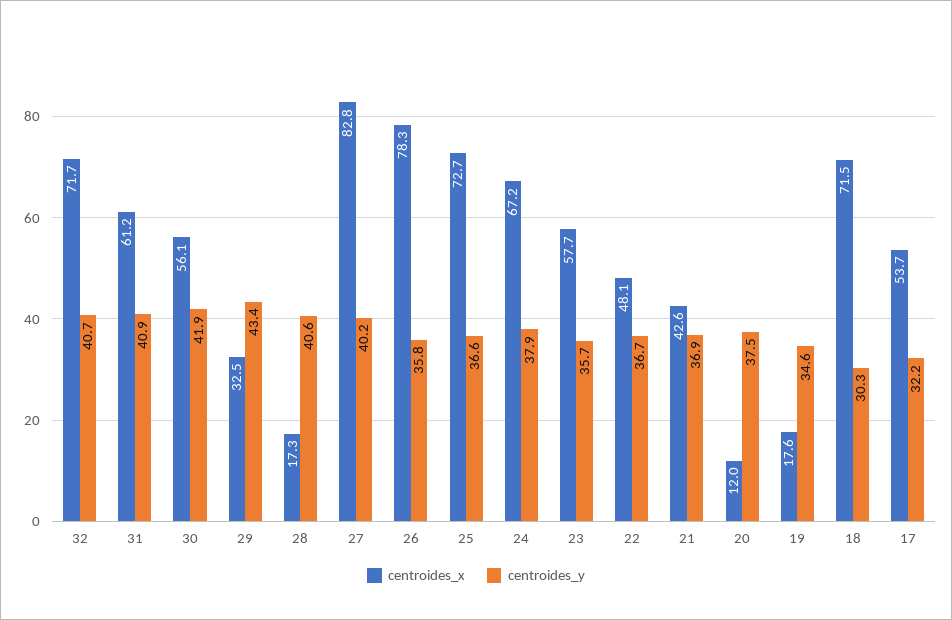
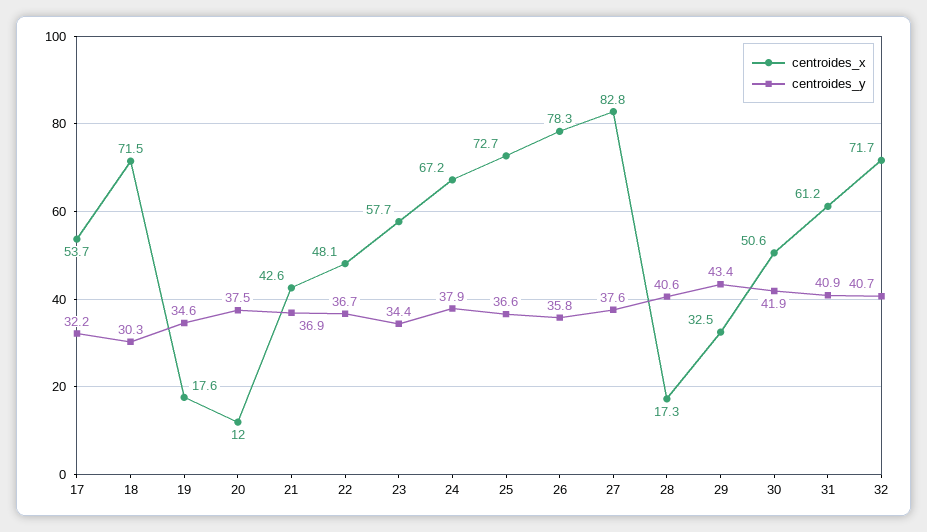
  {
    "centroides_x": {
      "32": 71.7,
      "31": 61.2,
-     "30": 56.1,
+     "30": 50.6,
      "29": 32.5,
      "28": 17.3,
      "27": 82.8,
      "26": 78.3,
      "25": 72.7,
      "24": 67.2,
      "23": 57.7,
      "22": 48.1,
      "21": 42.6,
      "20": 12,
      "19": 17.6,
      "18": 71.5,
      "17": 53.7
    },
    "centroides_y": {
      "32": 40.7,
      "31": 40.9,
      "30": 41.9,
      "29": 43.4,
      "28": 40.6,
-     "27": 40.2,
+     "27": 37.6,
      "26": 35.8,
      "25": 36.6,
      "24": 37.9,
-     "23": 35.7,
+     "23": 34.4,
      "22": 36.7,
      "21": 36.9,
      "20": 37.5,
      "19": 34.6,
      "18": 30.3,
      "17": 32.2
    }
  }

